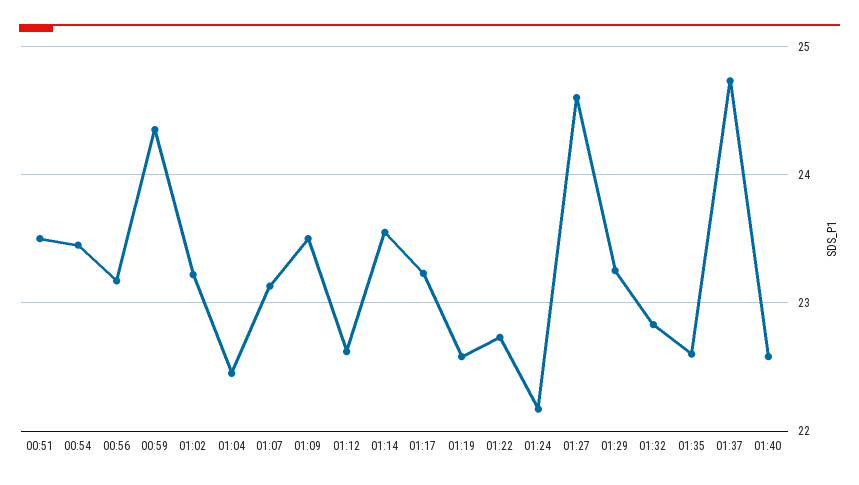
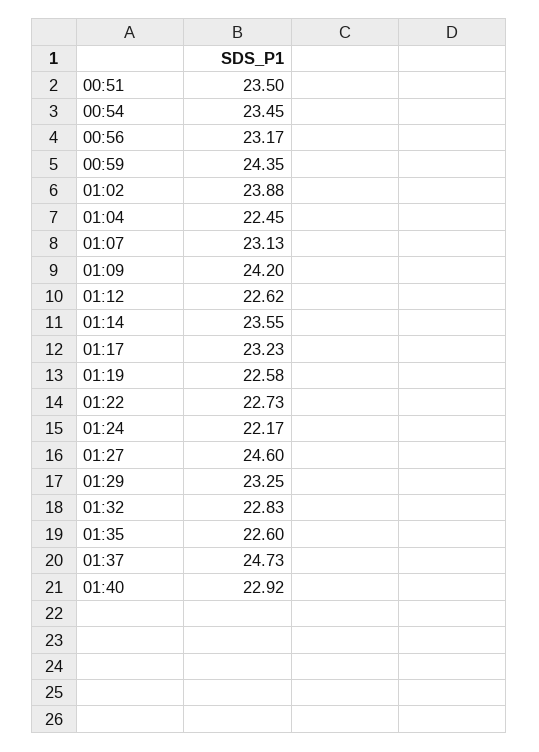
  {
    "00:51": 23.5,
    "00:54": 23.45,
    "00:56": 23.17,
    "00:59": 24.35,
-   "01:02": 23.2,
+   "01:02": 23.88,
    "01:04": 22.45,
    "01:07": 23.13,
-   "01:09": 23.5,
+   "01:09": 24.2,
    "01:12": 22.62,
    "01:14": 23.55,
    "01:17": 23.23,
    "01:19": 22.58,
    "01:22": 22.73,
    "01:24": 22.17,
    "01:27": 24.6,
    "01:29": 23.25,
    "01:32": 22.83,
    "01:35": 22.6,
    "01:37": 24.73,
-   "01:40": 22.6
+   "01:40": 22.92
  }

